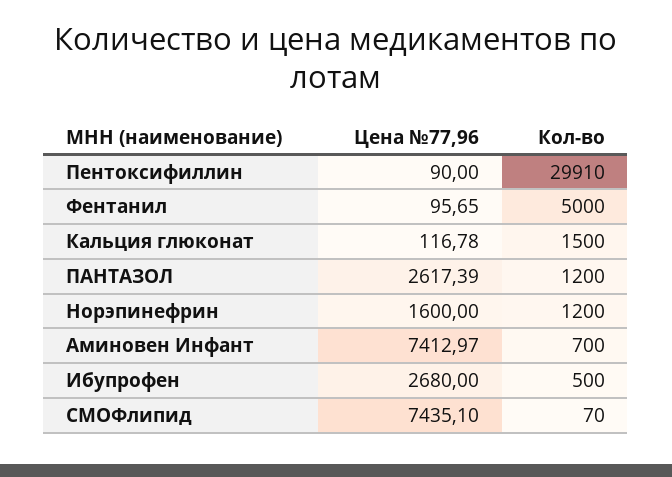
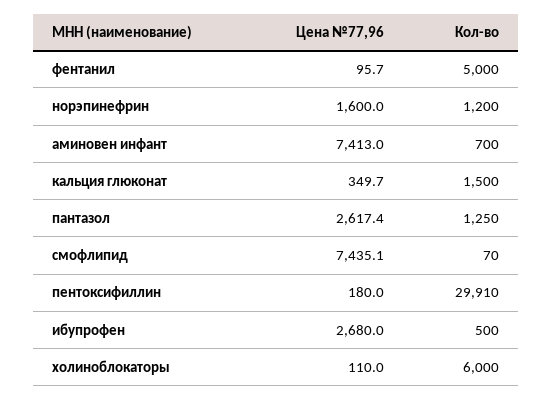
  {
    "Цена №77,96": {
-     "Пентоксифиллин": 90,
+     "Пентоксифиллин": 180,
      "Фентанил": 95.65,
-     "Кальция глюконат": 116.78,
+     "Кальция глюконат": 349.7,
      "ПАНТАЗОЛ": 2617.39,
      "Норэпинефрин": 1600,
      "Аминовен Инфант": 7412.97,
      "Ибупрофен": 2680,
-     "СМОФлипид": 7435.1
+     "СМОФлипид": 7435.1,
+     "холиноблокаторы": 110
    },
    "Кол-во": {
      "Пентоксифиллин": 29910,
      "Фентанил": 5000,
      "Кальция глюконат": 1500,
-     "ПАНТАЗОЛ": 1200,
+     "ПАНТАЗОЛ": 1250,
      "Норэпинефрин": 1200,
      "Аминовен Инфант": 700,
      "Ибупрофен": 500,
-     "СМОФлипид": 70
+     "СМОФлипид": 70,
+     "холиноблокаторы": 6000
    }
  }

